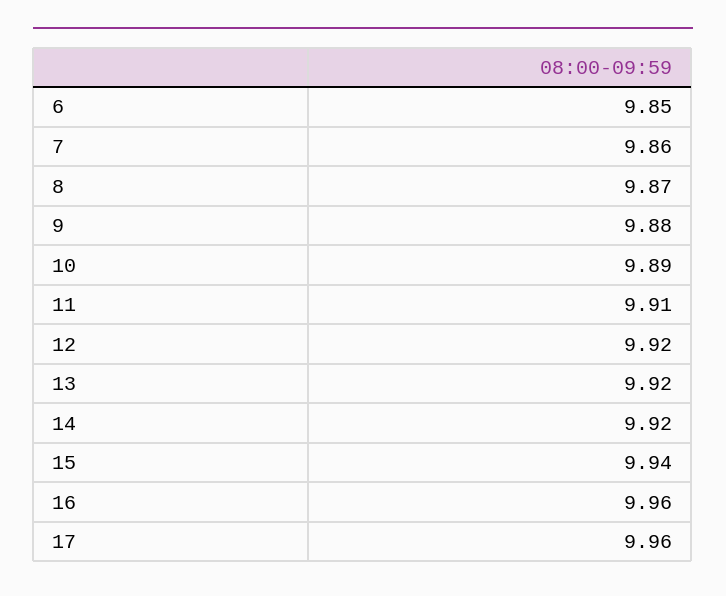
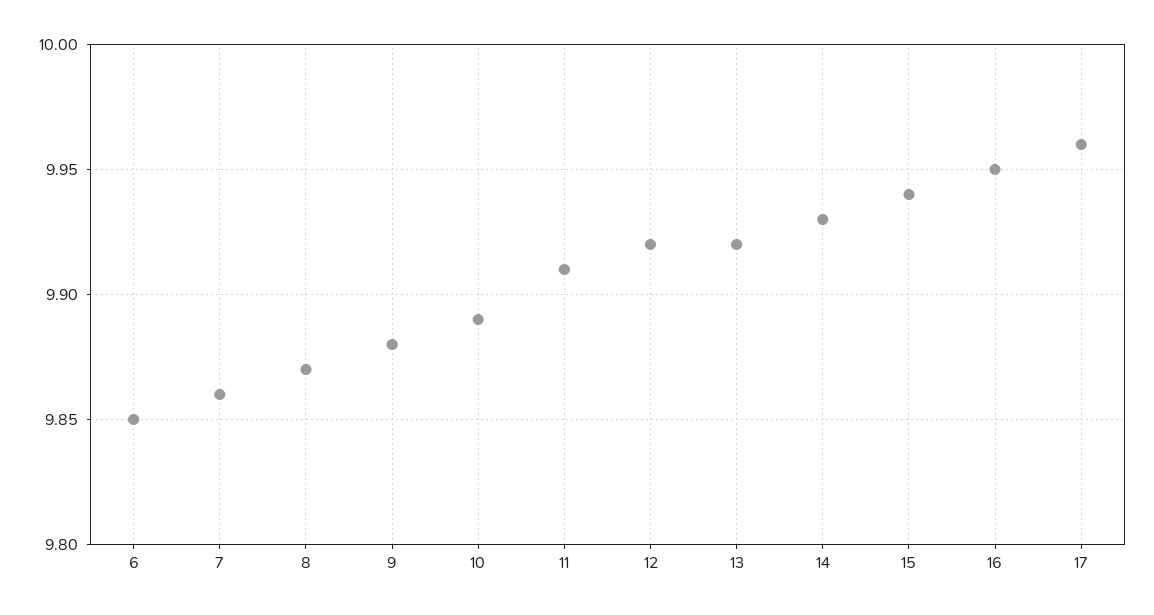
  {
    "6": 9.85,
    "7": 9.86,
    "8": 9.87,
    "9": 9.88,
    "10": 9.89,
    "11": 9.91,
    "12": 9.92,
    "13": 9.92,
-   "14": 9.92,
+   "14": 9.93,
    "15": 9.94,
-   "16": 9.96,
+   "16": 9.95,
    "17": 9.96
  }

